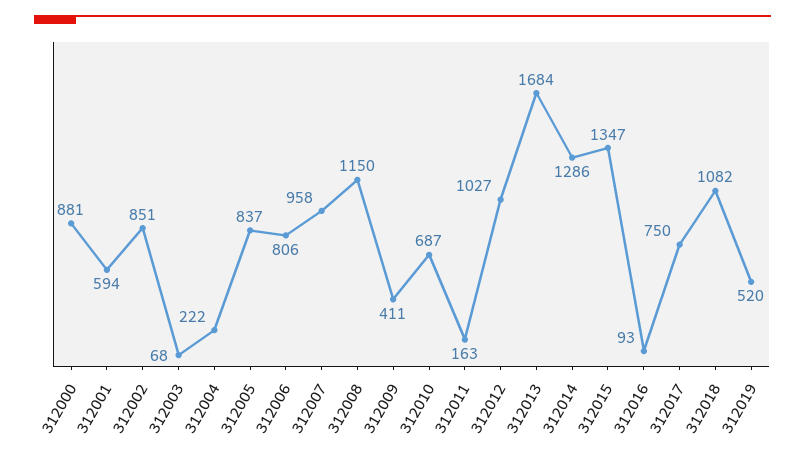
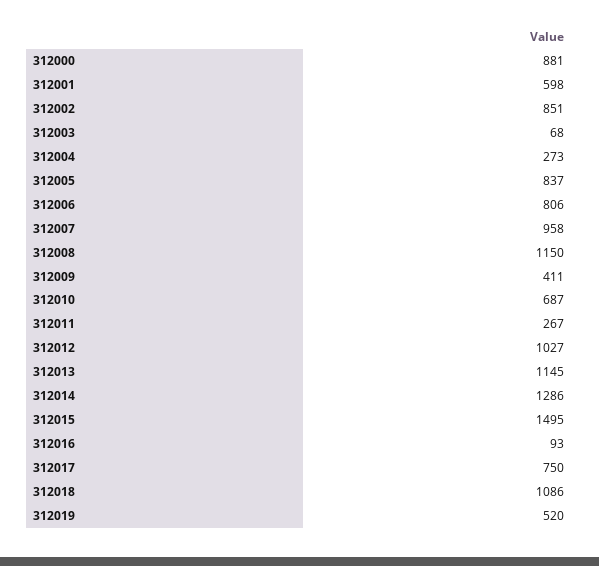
  {
    "312000": 881,
-   "312001": 594,
+   "312001": 598,
    "312002": 851,
    "312003": 68,
-   "312004": 222,
+   "312004": 273,
    "312005": 837,
    "312006": 806,
    "312007": 958,
    "312008": 1150,
    "312009": 411,
    "312010": 687,
-   "312011": 163,
+   "312011": 267,
    "312012": 1027,
-   "312013": 1684,
+   "312013": 1145,
    "312014": 1286,
-   "312015": 1347,
+   "312015": 1495,
    "312016": 93,
    "312017": 750,
-   "312018": 1082,
+   "312018": 1086,
    "312019": 520
  }

